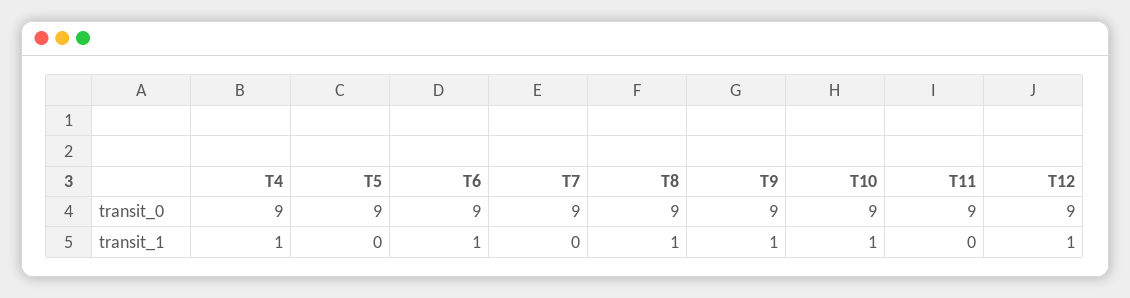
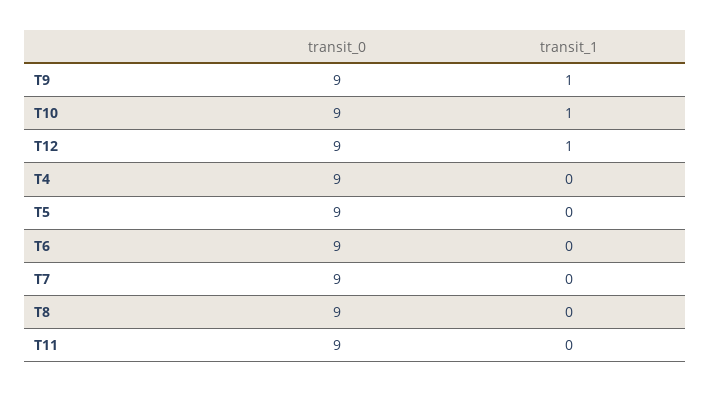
  {
    "T4": {
      "transit_0": 9,
-     "transit_1": 1
+     "transit_1": 0
    },
    "T5": {
      "transit_0": 9,
      "transit_1": 0
    },
    "T6": {
      "transit_0": 9,
-     "transit_1": 1
+     "transit_1": 0
    },
    "T7": {
      "transit_0": 9,
      "transit_1": 0
    },
    "T8": {
      "transit_0": 9,
-     "transit_1": 1
+     "transit_1": 0
    },
    "T9": {
      "transit_0": 9,
      "transit_1": 1
    },
    "T10": {
      "transit_0": 9,
      "transit_1": 1
    },
    "T11": {
      "transit_0": 9,
      "transit_1": 0
    },
    "T12": {
      "transit_0": 9,
      "transit_1": 1
    }
  }

